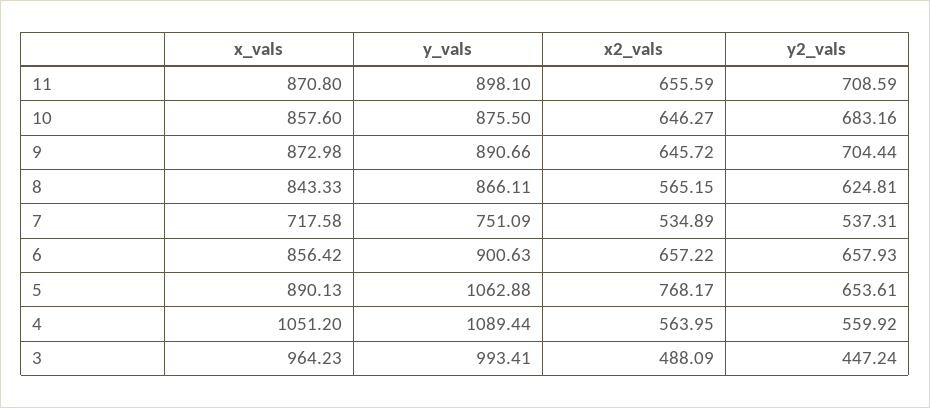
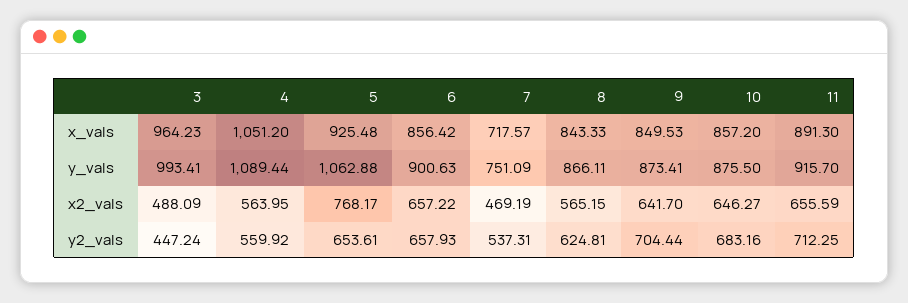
  {
    "x_vals": {
-     "11": 870.8,
+     "11": 891.3,
-     "10": 857.6,
+     "10": 857.2,
-     "9": 872.98,
+     "9": 849.53,
      "8": 843.33,
-     "7": 717.58,
+     "7": 717.57,
      "6": 856.42,
-     "5": 890.13,
+     "5": 925.48,
      "4": 1051.2,
      "3": 964.23
    },
    "y_vals": {
-     "11": 898.1,
+     "11": 915.7,
      "10": 875.5,
-     "9": 890.66,
+     "9": 873.41,
      "8": 866.11,
      "7": 751.09,
      "6": 900.63,
      "5": 1062.88,
      "4": 1089.44,
      "3": 993.41
    },
    "x2_vals": {
      "11": 655.59,
      "10": 646.27,
-     "9": 645.72,
+     "9": 641.7,
      "8": 565.15,
-     "7": 534.89,
+     "7": 469.19,
      "6": 657.22,
      "5": 768.17,
      "4": 563.95,
      "3": 488.09
    },
    "y2_vals": {
-     "11": 708.59,
+     "11": 712.25,
      "10": 683.16,
      "9": 704.44,
      "8": 624.81,
      "7": 537.31,
      "6": 657.93,
      "5": 653.61,
      "4": 559.92,
      "3": 447.24
    }
  }

